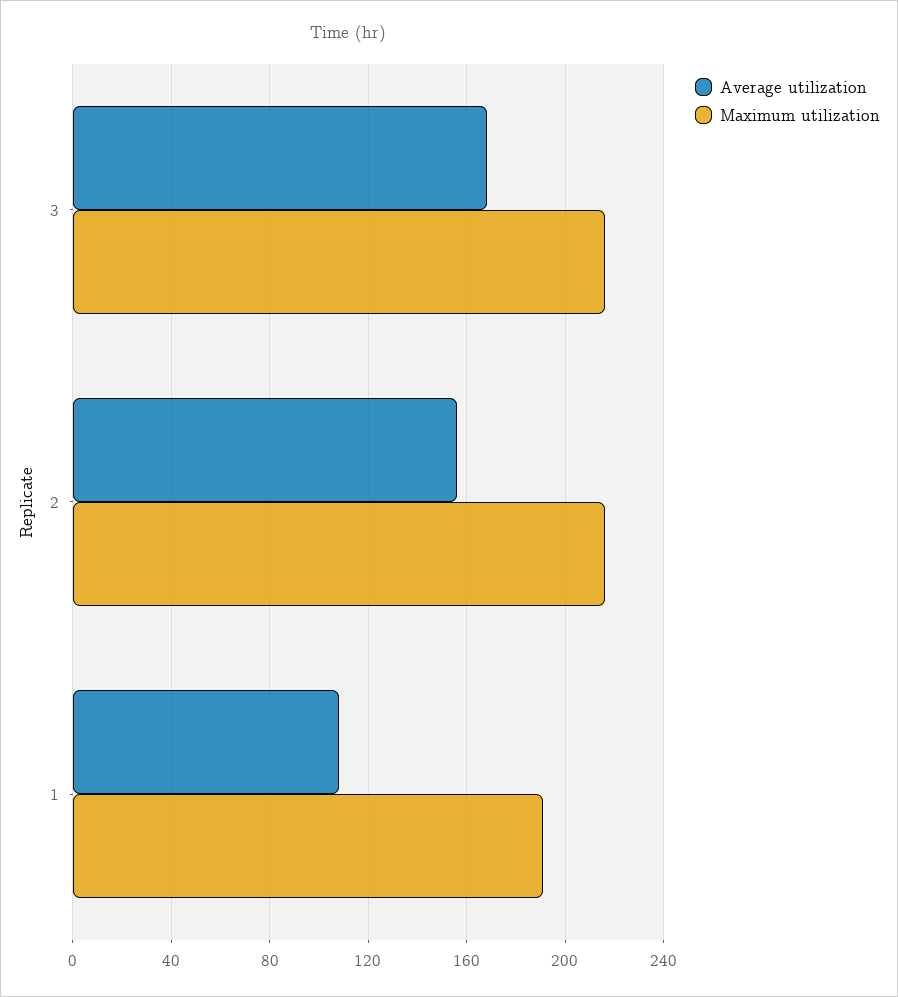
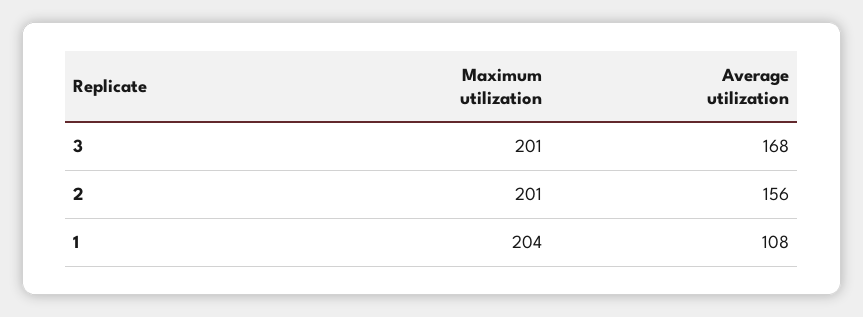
  {
    "Average utilization": {
      "3": 168,
      "2": 156,
      "1": 108
    },
    "Maximum utilization": {
-     "3": 215,
+     "3": 201,
-     "2": 215,
+     "2": 201,
-     "1": 190
+     "1": 204
    }
  }

